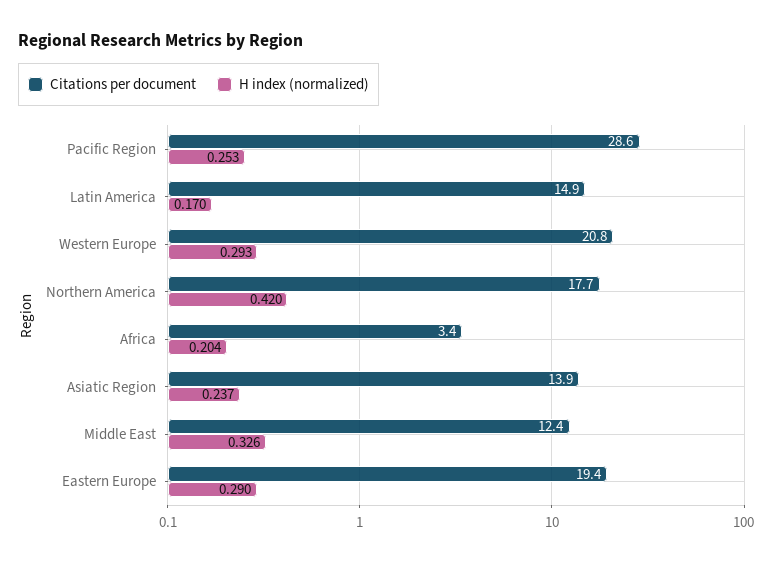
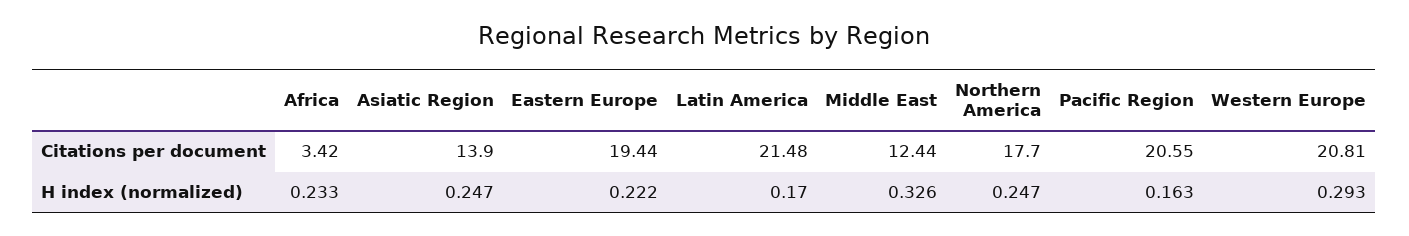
  {
    "Citations per document": {
-     "Pacific Region": 28.6,
+     "Pacific Region": 20.55,
-     "Latin America": 14.9,
+     "Latin America": 21.48,
      "Western Europe": 20.81,
      "Northern America": 17.7,
      "Africa": 3.42,
      "Asiatic Region": 13.9,
      "Middle East": 12.44,
      "Eastern Europe": 19.44
    },
    "H index (normalized)": {
-     "Pacific Region": 0.253,
+     "Pacific Region": 0.163,
      "Latin America": 0.17,
      "Western Europe": 0.293,
-     "Northern America": 0.42,
+     "Northern America": 0.247,
-     "Africa": 0.204,
+     "Africa": 0.233,
-     "Asiatic Region": 0.237,
+     "Asiatic Region": 0.247,
      "Middle East": 0.326,
-     "Eastern Europe": 0.29
+     "Eastern Europe": 0.222
    }
  }

